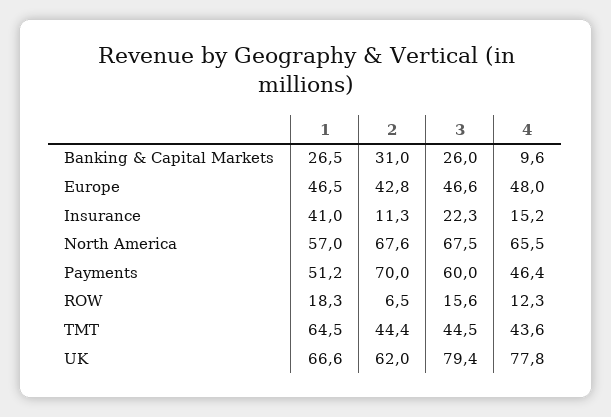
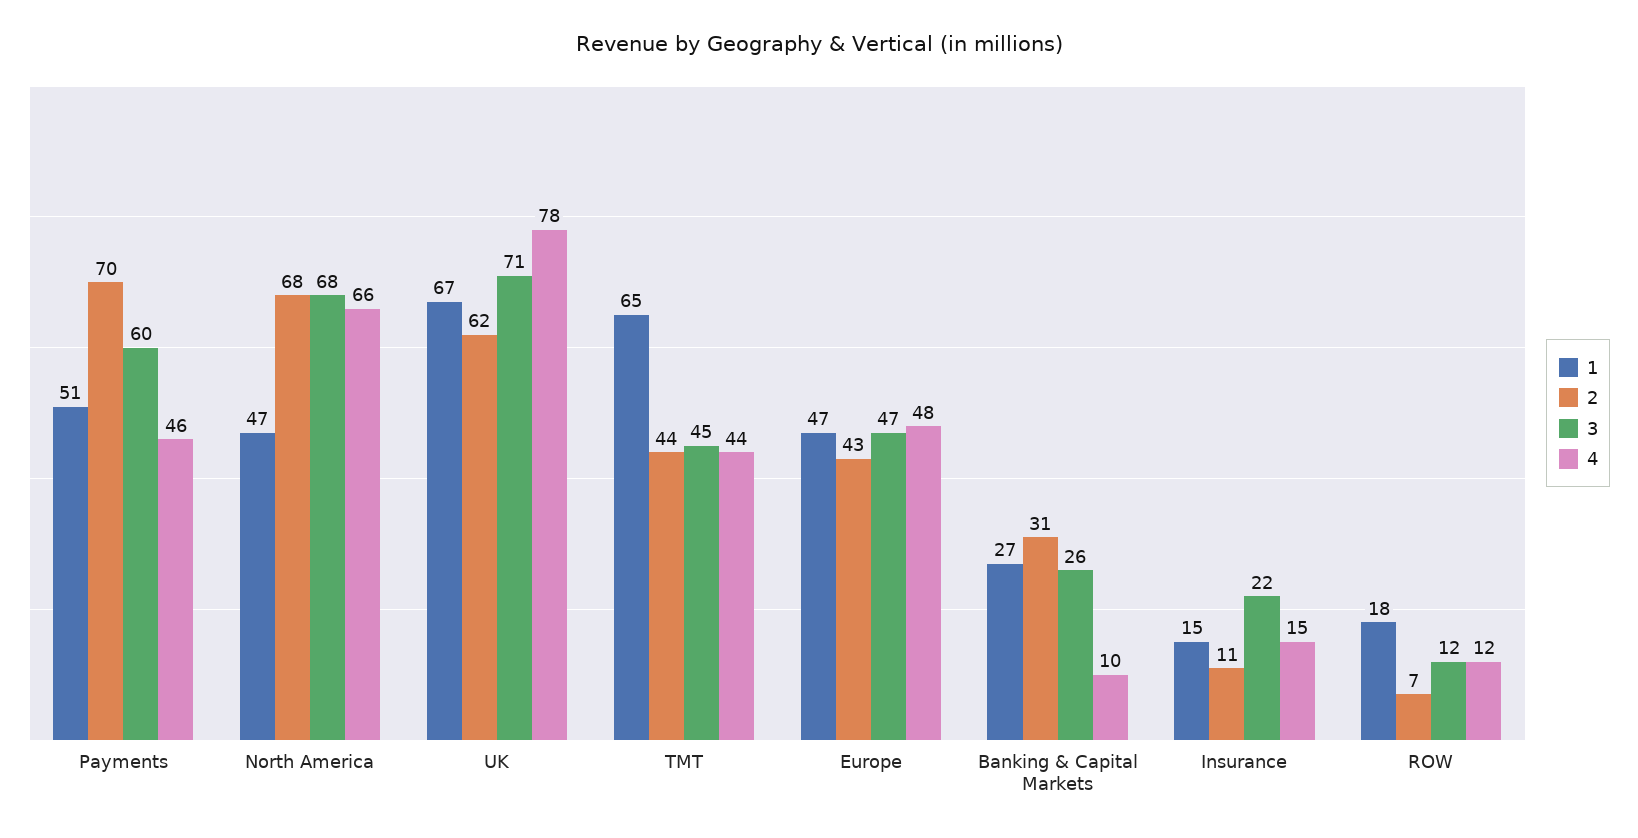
  {
    "1": {
      "Banking & Capital Markets": 26.5,
      "Europe": 46.5,
-     "Insurance": 41,
+     "Insurance": 15,
-     "North America": 57,
+     "North America": 47,
      "Payments": 51.2,
      "ROW": 18.3,
      "TMT": 64.5,
      "UK": 66.6
    },
    "2": {
      "Banking & Capital Markets": 31,
      "Europe": 42.8,
      "Insurance": 11.3,
      "North America": 67.6,
      "Payments": 70,
      "ROW": 6.5,
      "TMT": 44.4,
      "UK": 62
    },
    "3": {
      "Banking & Capital Markets": 26,
      "Europe": 46.6,
      "Insurance": 22.3,
      "North America": 67.5,
      "Payments": 60,
-     "ROW": 15.6,
+     "ROW": 12,
      "TMT": 44.5,
-     "UK": 79.4
+     "UK": 71
    },
    "4": {
      "Banking & Capital Markets": 9.6,
      "Europe": 48,
      "Insurance": 15.2,
      "North America": 65.5,
      "Payments": 46.4,
      "ROW": 12.3,
      "TMT": 43.6,
      "UK": 77.8
    }
  }

